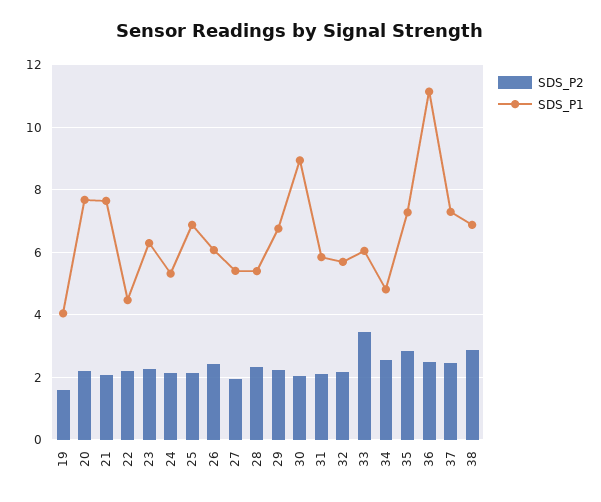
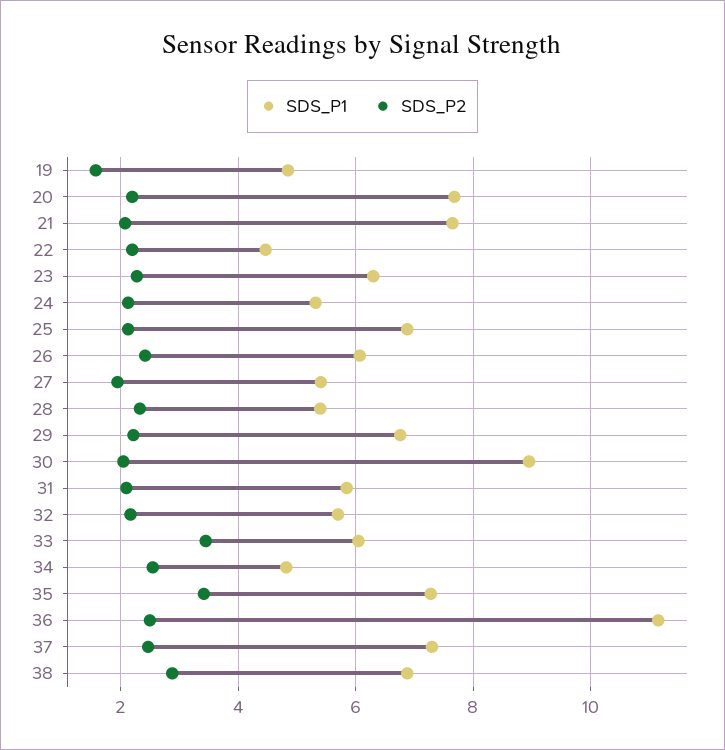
  {
    "SDS_P2": {
      "19": 1.6,
      "20": 2.2,
      "21": 2,
      "22": 2.2,
      "23": 2.2,
      "24": 2.2,
      "25": 2.2,
      "26": 2.4,
      "27": 2,
      "28": 2.4,
      "29": 2.2,
      "30": 2,
      "31": 2.2,
      "32": 2.2,
      "33": 3.4,
      "34": 2.6,
-     "35": 2.8,
+     "35": 3.4,
      "36": 2.6,
      "37": 2.4,
      "38": 2.8
    },
    "SDS_P1": {
-     "19": 4,
+     "19": 4.8,
      "20": 7.6,
      "21": 7.6,
      "22": 4.4,
      "23": 6.4,
      "24": 5.4,
      "25": 6.8,
      "26": 6,
      "27": 5.4,
      "28": 5.4,
      "29": 6.8,
      "30": 9,
      "31": 5.8,
      "32": 5.8,
      "33": 6,
      "34": 4.8,
      "35": 7.2,
      "36": 11.2,
      "37": 7.4,
      "38": 6.8
    }
  }

